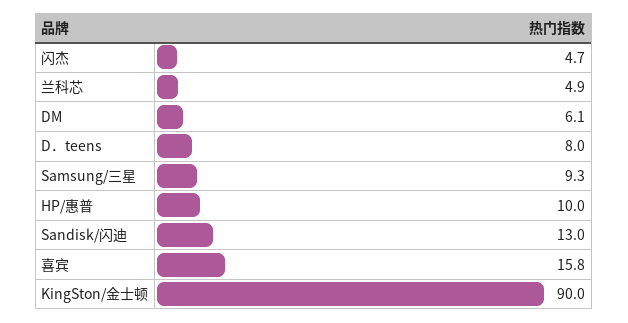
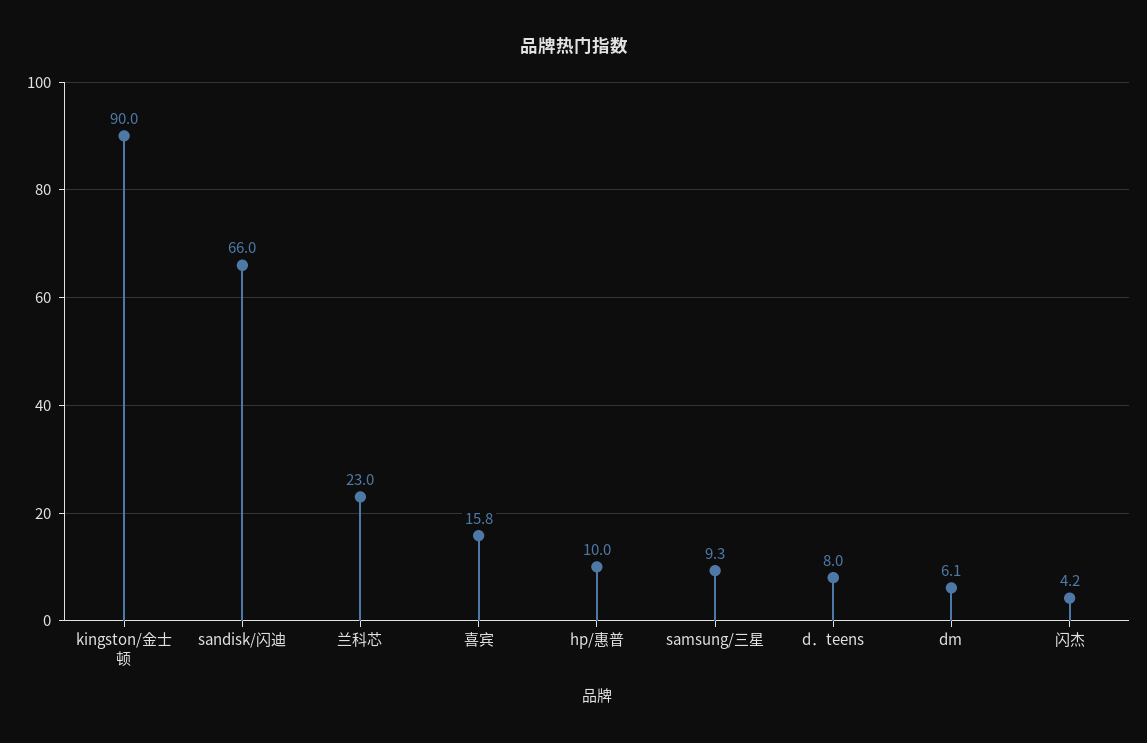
  {
-   "闪杰": 4.7,
+   "闪杰": 4.2,
-   "兰科芯": 4.9,
+   "兰科芯": 23,
    "DM": 6.1,
    "D．teens": 8,
    "Samsung/三星": 9.3,
    "HP/惠普": 10,
-   "Sandisk/闪迪": 13,
+   "Sandisk/闪迪": 66,
    "喜宾": 15.8,
    "KingSton/金士顿": 90
  }

